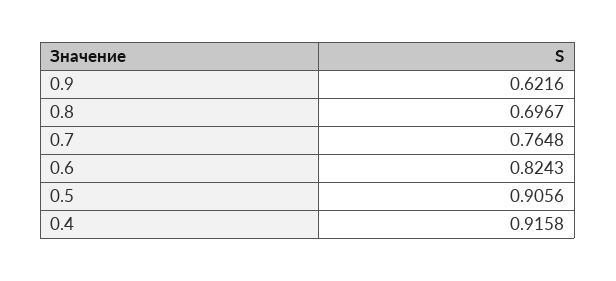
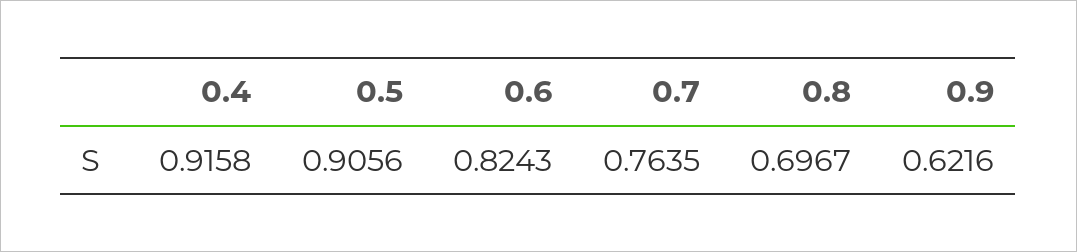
  {
    "0.9": 0.6216,
    "0.8": 0.6967,
-   "0.7": 0.7648,
+   "0.7": 0.7635,
    "0.6": 0.8243,
    "0.5": 0.9056,
    "0.4": 0.9158
  }

